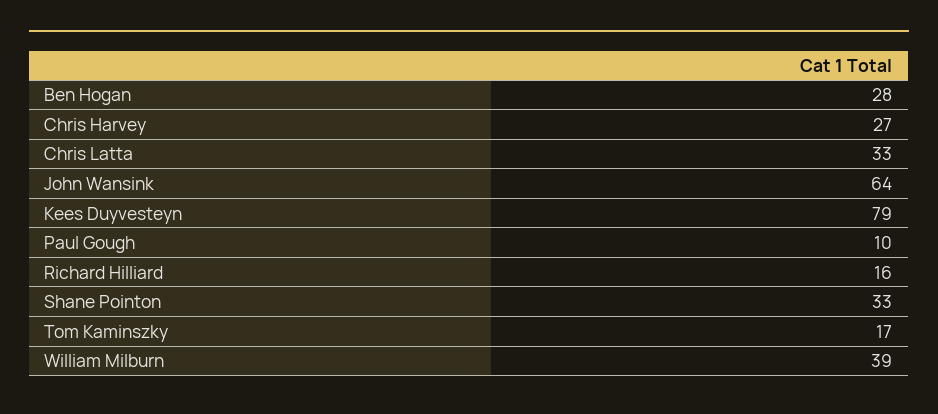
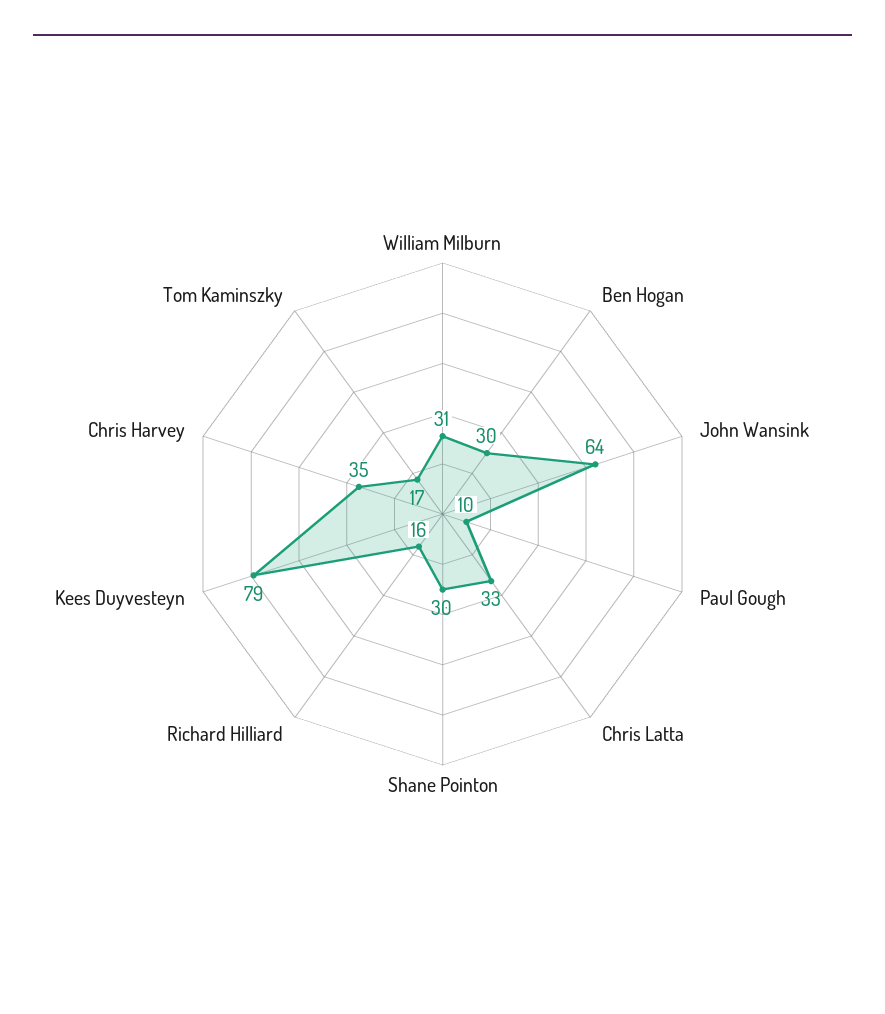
  {
-   "Ben Hogan": 28,
+   "Ben Hogan": 30,
-   "Chris Harvey": 27,
+   "Chris Harvey": 35,
    "Chris Latta": 33,
    "John Wansink": 64,
    "Kees Duyvesteyn": 79,
    "Paul Gough": 10,
    "Richard Hilliard": 16,
-   "Shane Pointon": 33,
+   "Shane Pointon": 30,
    "Tom Kaminszky": 17,
-   "William Milburn": 39
+   "William Milburn": 31
  }

